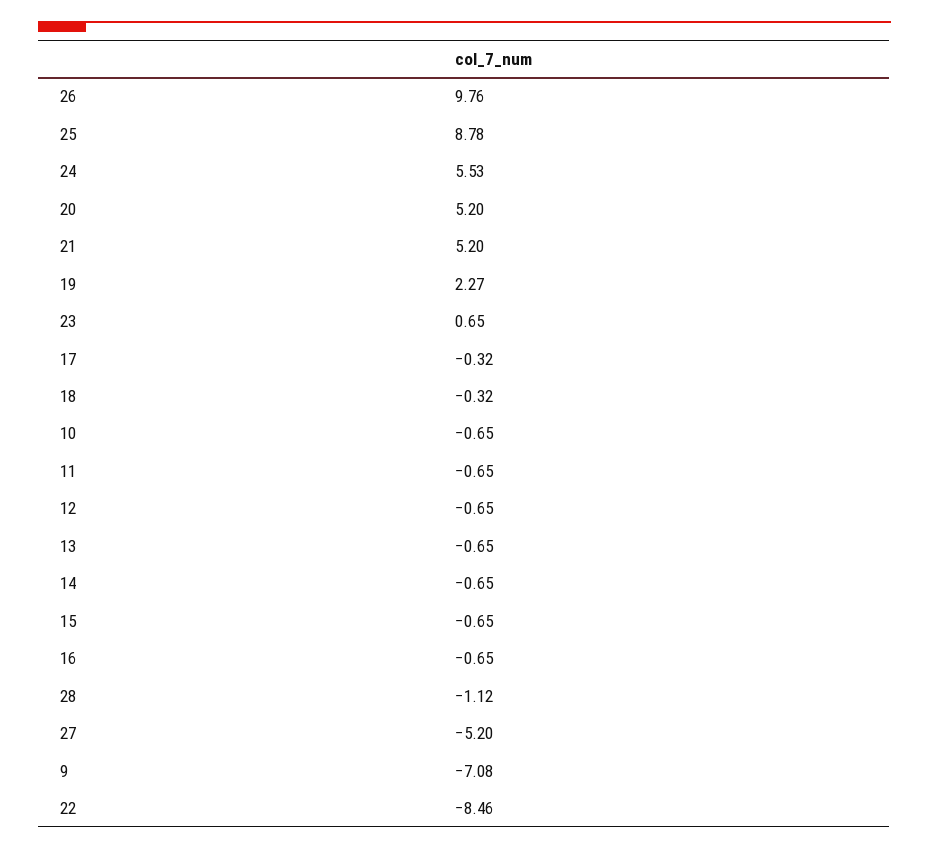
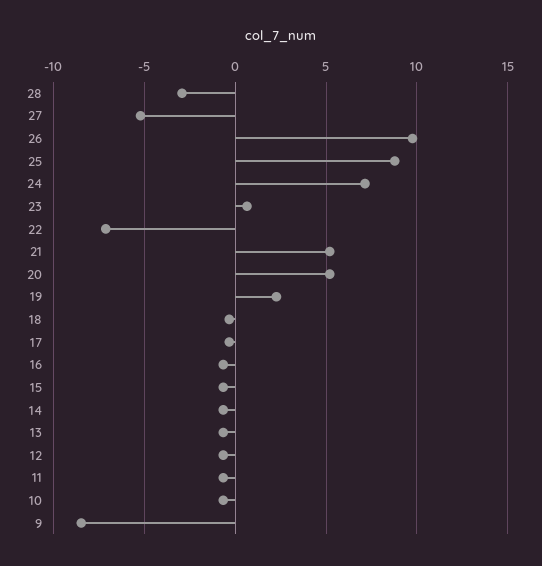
  {
    "26": 9.76,
    "25": 8.78,
-   "24": 5.53,
+   "24": 7,
    "20": 5.2,
    "21": 5.2,
    "19": 2.27,
    "23": 0.65,
    "17": -0.32,
    "18": -0.32,
    "10": -0.65,
    "11": -0.65,
    "12": -0.65,
    "13": -0.65,
    "14": -0.65,
    "15": -0.65,
    "16": -0.65,
-   "28": -1.12,
+   "28": -3,
    "27": -5.2,
-   "9": -7.08,
+   "9": -8.5,
-   "22": -8.46
+   "22": -7
  }

